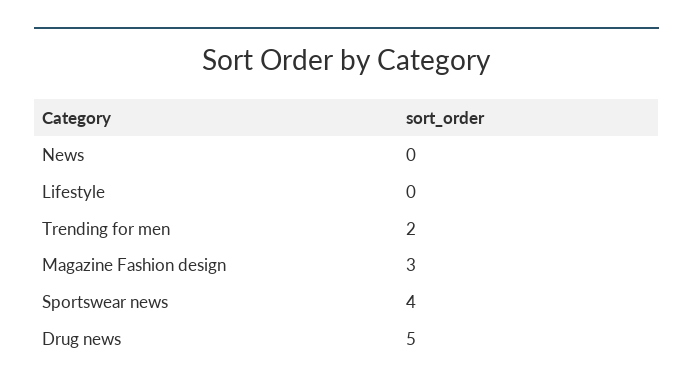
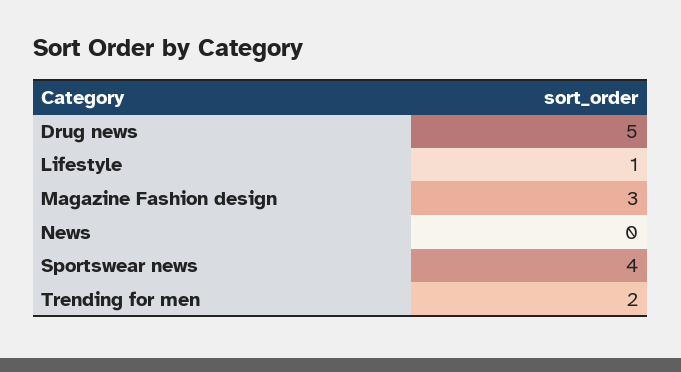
  {
    "News": 0,
-   "Lifestyle": 0,
+   "Lifestyle": 1,
    "Trending for men": 2,
    "Magazine Fashion design": 3,
    "Sportswear news": 4,
    "Drug news": 5
  }

